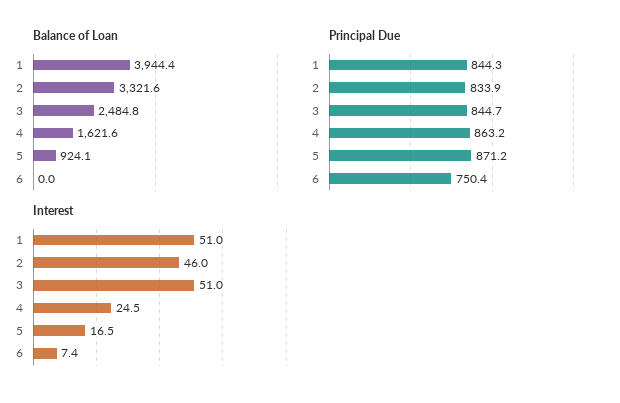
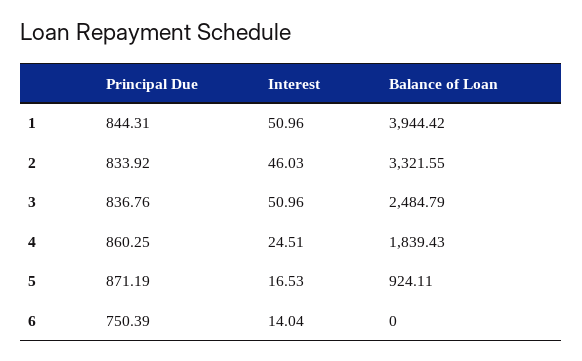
  {
    "Balance of Loan": {
      "1": 3944.42,
      "2": 3321.55,
      "3": 2484.79,
-     "4": 1621.6,
+     "4": 1839.43,
      "5": 924.11,
      "6": 0
    },
    "Principal Due": {
      "1": 844.31,
      "2": 833.92,
-     "3": 844.7,
+     "3": 836.76,
-     "4": 863.2,
+     "4": 860.25,
      "5": 871.19,
      "6": 750.39
    },
    "Interest": {
      "1": 50.96,
      "2": 46.03,
      "3": 50.96,
      "4": 24.51,
      "5": 16.53,
-     "6": 7.4
+     "6": 14.04
    }
  }

